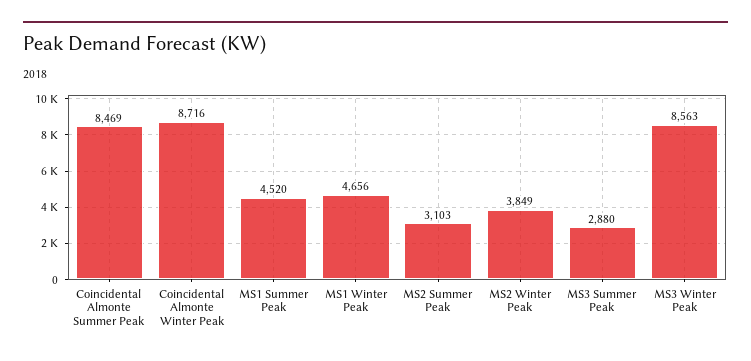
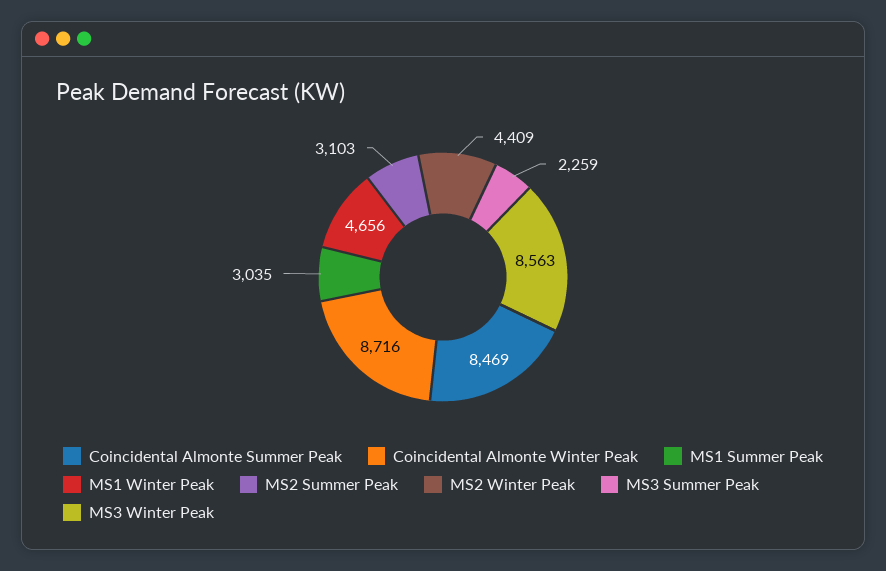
  {
    "Coincidental Almonte Summer Peak": 8469,
    "Coincidental Almonte Winter Peak": 8716,
-   "MS1 Summer Peak": 4520,
+   "MS1 Summer Peak": 3035,
    "MS1 Winter Peak": 4656,
    "MS2 Summer Peak": 3103,
-   "MS2 Winter Peak": 3849,
+   "MS2 Winter Peak": 4409,
-   "MS3 Summer Peak": 2880,
+   "MS3 Summer Peak": 2259,
    "MS3 Winter Peak": 8563
  }

